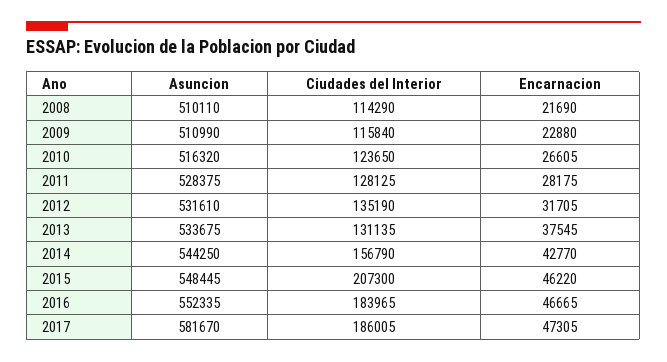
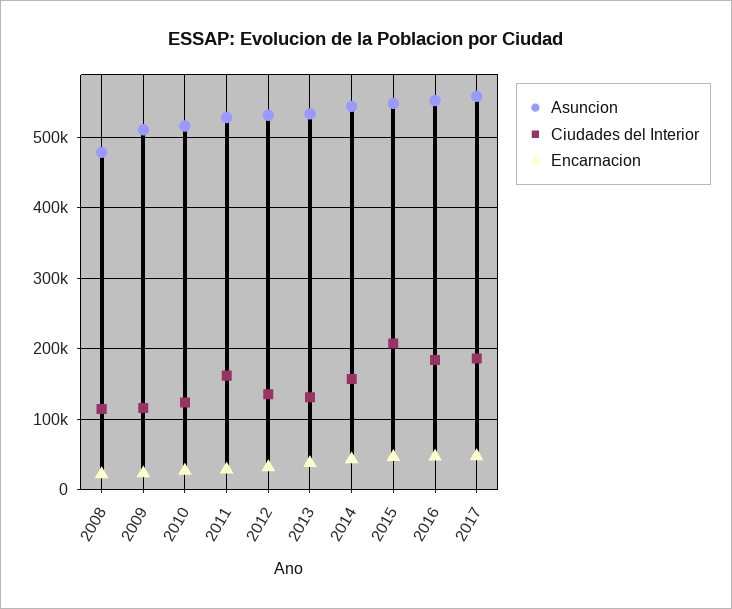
  {
    "Asuncion": {
-     "2008": 510110,
+     "2008": 480000,
      "2009": 510990,
      "2010": 516320,
      "2011": 528375,
      "2012": 531610,
      "2013": 533675,
      "2014": 544250,
      "2015": 548445,
      "2016": 552335,
-     "2017": 581670
+     "2017": 560000
    },
    "Ciudades del Interior": {
      "2008": 114290,
      "2009": 115840,
      "2010": 123650,
-     "2011": 128125,
+     "2011": 160000,
      "2012": 135190,
      "2013": 131135,
      "2014": 156790,
      "2015": 207300,
      "2016": 183965,
      "2017": 186005
    },
    "Encarnacion": {
      "2008": 21690,
      "2009": 22880,
      "2010": 26605,
      "2011": 28175,
      "2012": 31705,
      "2013": 37545,
      "2014": 42770,
      "2015": 46220,
      "2016": 46665,
      "2017": 47305
    }
  }

